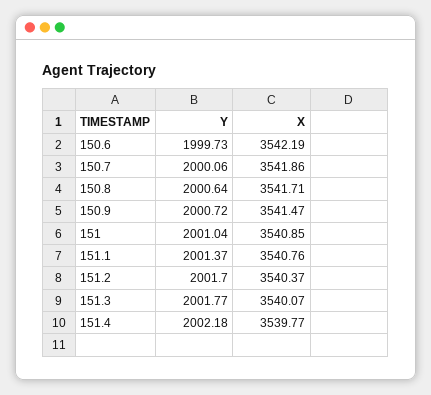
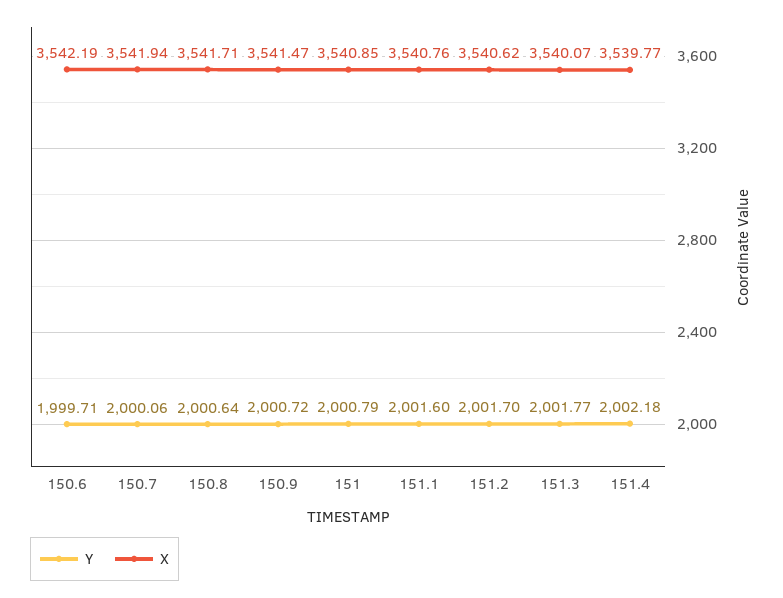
  {
    "Y": {
-     "150.6": 1999.73,
+     "150.6": 1999.71,
      "150.7": 2000.06,
      "150.8": 2000.64,
      "150.9": 2000.72,
-     "151": 2001.04,
+     "151": 2000.79,
-     "151.1": 2001.37,
+     "151.1": 2001.6,
      "151.2": 2001.7,
      "151.3": 2001.77,
      "151.4": 2002.18
    },
    "X": {
      "150.6": 3542.19,
-     "150.7": 3541.86,
+     "150.7": 3541.94,
      "150.8": 3541.71,
      "150.9": 3541.47,
      "151": 3540.85,
      "151.1": 3540.76,
-     "151.2": 3540.37,
+     "151.2": 3540.62,
      "151.3": 3540.07,
      "151.4": 3539.77
    }
  }

